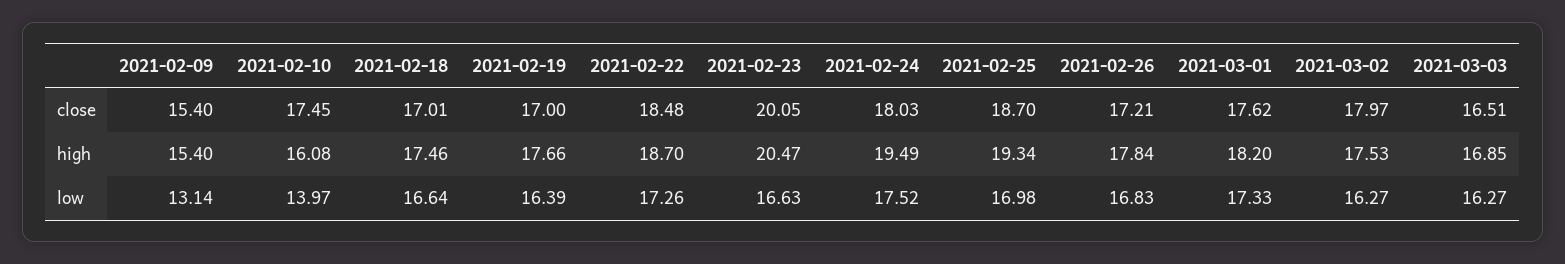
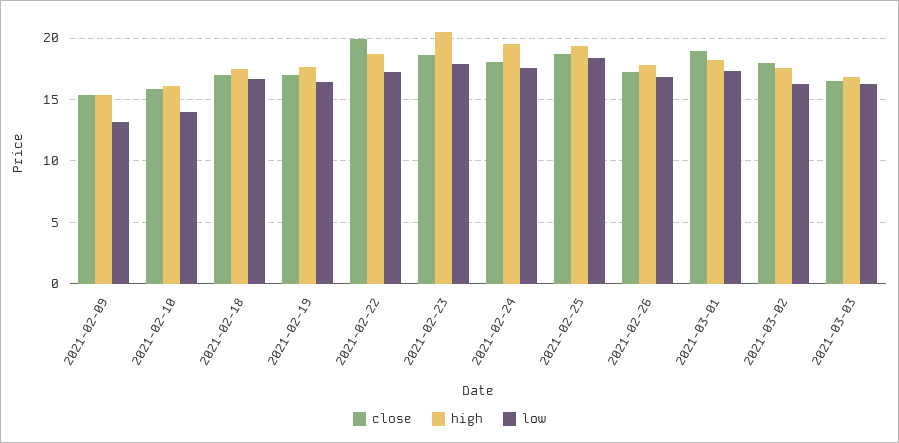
  {
    "close": {
      "2021-02-09": 15.4,
-     "2021-02-10": 17.45,
+     "2021-02-10": 16,
      "2021-02-18": 17.01,
      "2021-02-19": 17,
-     "2021-02-22": 18.48,
+     "2021-02-22": 20,
-     "2021-02-23": 20.05,
+     "2021-02-23": 18.5,
      "2021-02-24": 18.03,
      "2021-02-25": 18.7,
      "2021-02-26": 17.21,
-     "2021-03-01": 17.62,
+     "2021-03-01": 19,
      "2021-03-02": 17.97,
      "2021-03-03": 16.51
    },
    "high": {
      "2021-02-09": 15.4,
      "2021-02-10": 16.08,
      "2021-02-18": 17.46,
      "2021-02-19": 17.66,
      "2021-02-22": 18.7,
      "2021-02-23": 20.47,
      "2021-02-24": 19.49,
      "2021-02-25": 19.34,
      "2021-02-26": 17.84,
      "2021-03-01": 18.2,
      "2021-03-02": 17.53,
      "2021-03-03": 16.85
    },
    "low": {
      "2021-02-09": 13.14,
      "2021-02-10": 13.97,
      "2021-02-18": 16.64,
      "2021-02-19": 16.39,
      "2021-02-22": 17.26,
-     "2021-02-23": 16.63,
+     "2021-02-23": 18,
      "2021-02-24": 17.52,
-     "2021-02-25": 16.98,
+     "2021-02-25": 18.5,
      "2021-02-26": 16.83,
      "2021-03-01": 17.33,
      "2021-03-02": 16.27,
      "2021-03-03": 16.27
    }
  }

